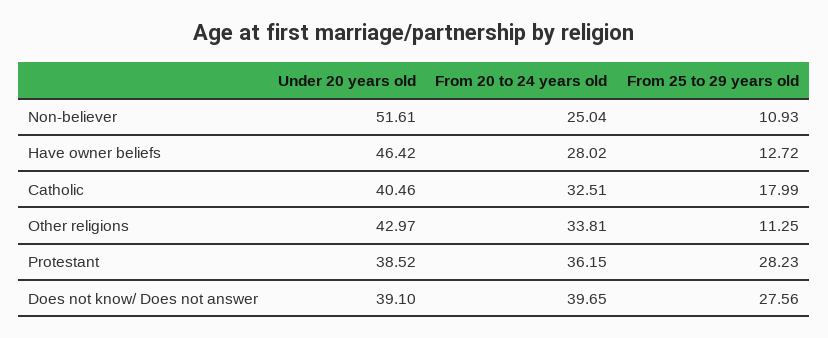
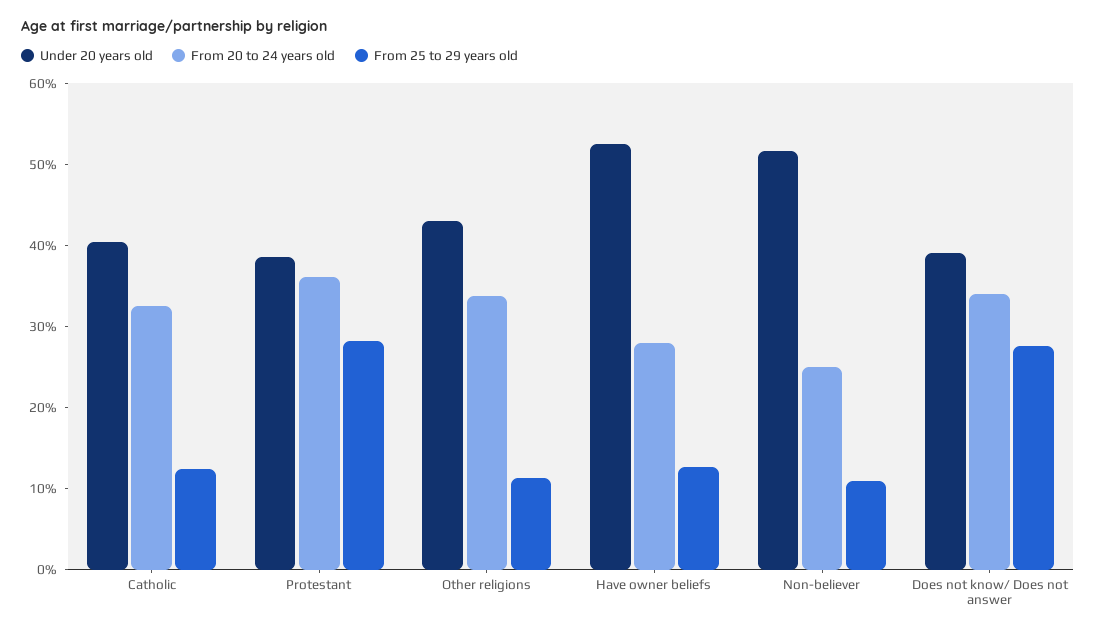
  {
    "Under 20 years old": {
      "Non-believer": 51.61,
-     "Have owner beliefs": 46.42,
+     "Have owner beliefs": 52,
      "Catholic": 40.46,
      "Other religions": 42.97,
      "Protestant": 38.52,
      "Does not know/ Does not answer": 39.1
    },
    "From 20 to 24 years old": {
      "Non-believer": 25.04,
      "Have owner beliefs": 28.02,
      "Catholic": 32.51,
      "Other religions": 33.81,
      "Protestant": 36.15,
-     "Does not know/ Does not answer": 39.65
+     "Does not know/ Does not answer": 34
    },
    "From 25 to 29 years old": {
      "Non-believer": 10.93,
      "Have owner beliefs": 12.72,
-     "Catholic": 17.99,
+     "Catholic": 12,
      "Other religions": 11.25,
      "Protestant": 28.23,
      "Does not know/ Does not answer": 27.56
    }
  }

